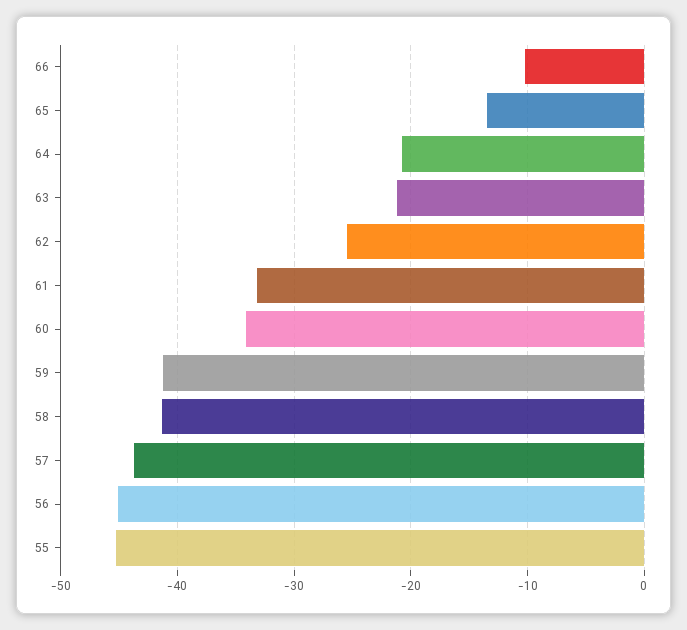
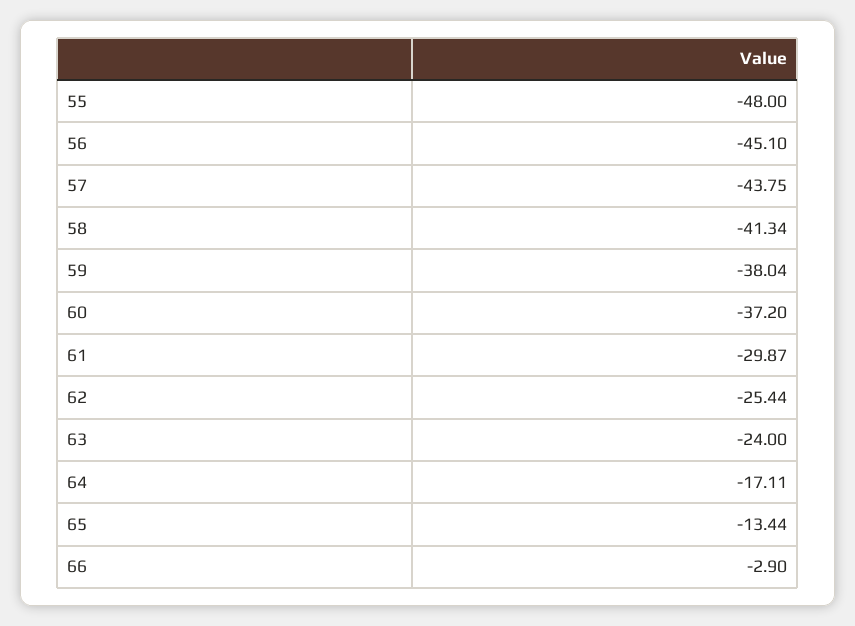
  {
-   "66": -10,
+   "66": -2.9,
    "65": -13.44,
-   "64": -21,
+   "64": -17.11,
-   "63": -21,
+   "63": -24,
    "62": -25.44,
-   "61": -33,
+   "61": -29.87,
-   "60": -34,
+   "60": -37.2,
-   "59": -41,
+   "59": -38.04,
    "58": -41.34,
    "57": -43.75,
    "56": -45.1,
-   "55": -45
+   "55": -48
  }

